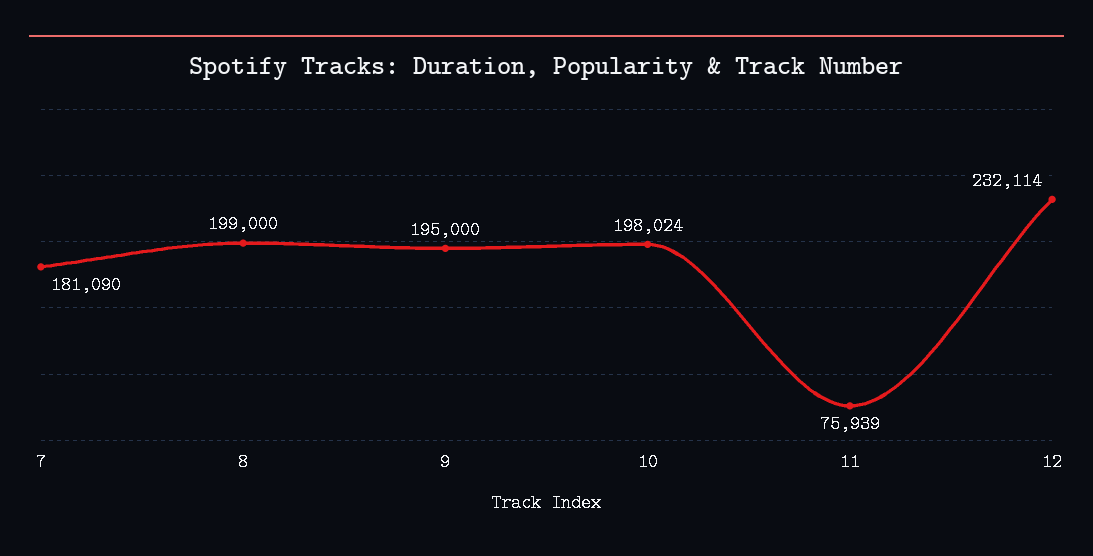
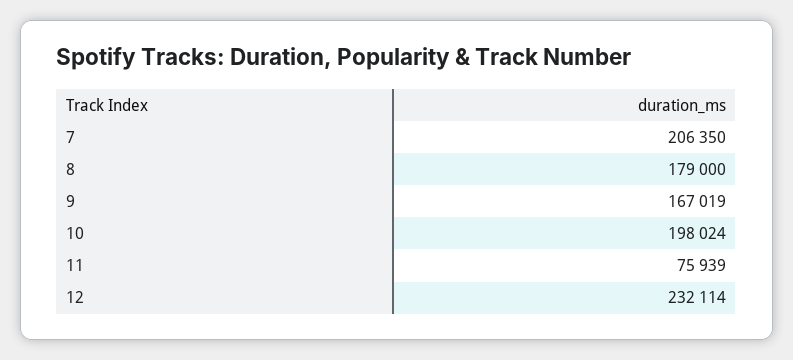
  {
-   "7": 181090,
+   "7": 206350,
-   "8": 199000,
+   "8": 179000,
-   "9": 195000,
+   "9": 167019,
    "10": 198024,
    "11": 75939,
    "12": 232114
  }

